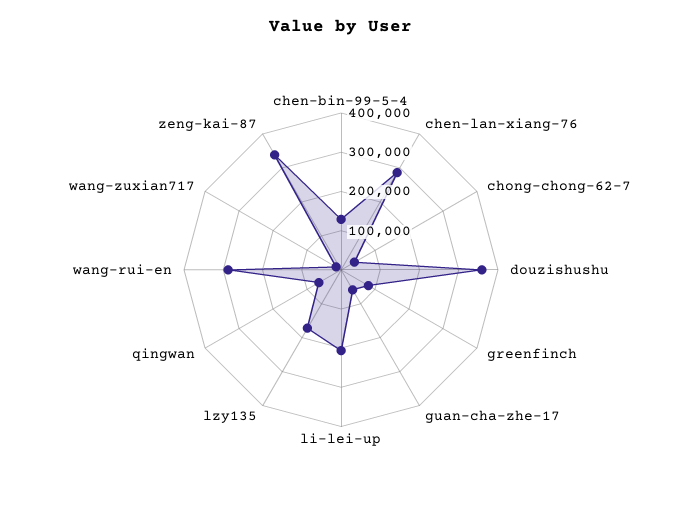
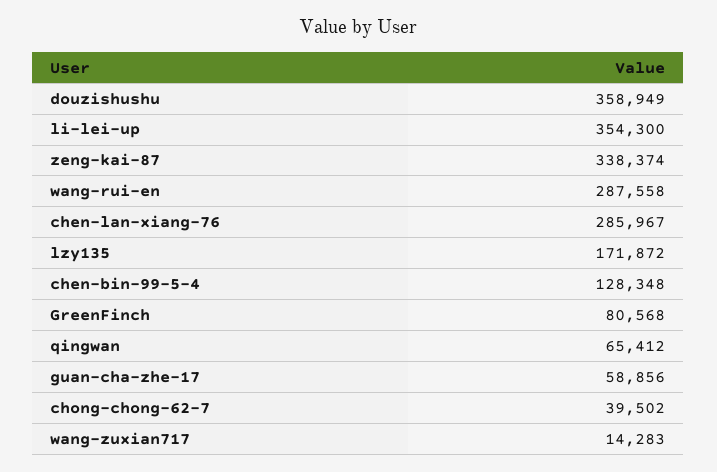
  {
    "chen-bin-99-5-4": 128348,
    "chen-lan-xiang-76": 285967,
    "chong-chong-62-7": 39502,
    "douzishushu": 358949,
    "greenfinch": 80568,
    "guan-cha-zhe-17": 58856,
-   "li-lei-up": 200000,
+   "li-lei-up": 354300,
    "lzy135": 171872,
    "qingwan": 65412,
    "wang-rui-en": 287558,
    "wang-zuxian717": 14283,
    "zeng-kai-87": 338374
  }

